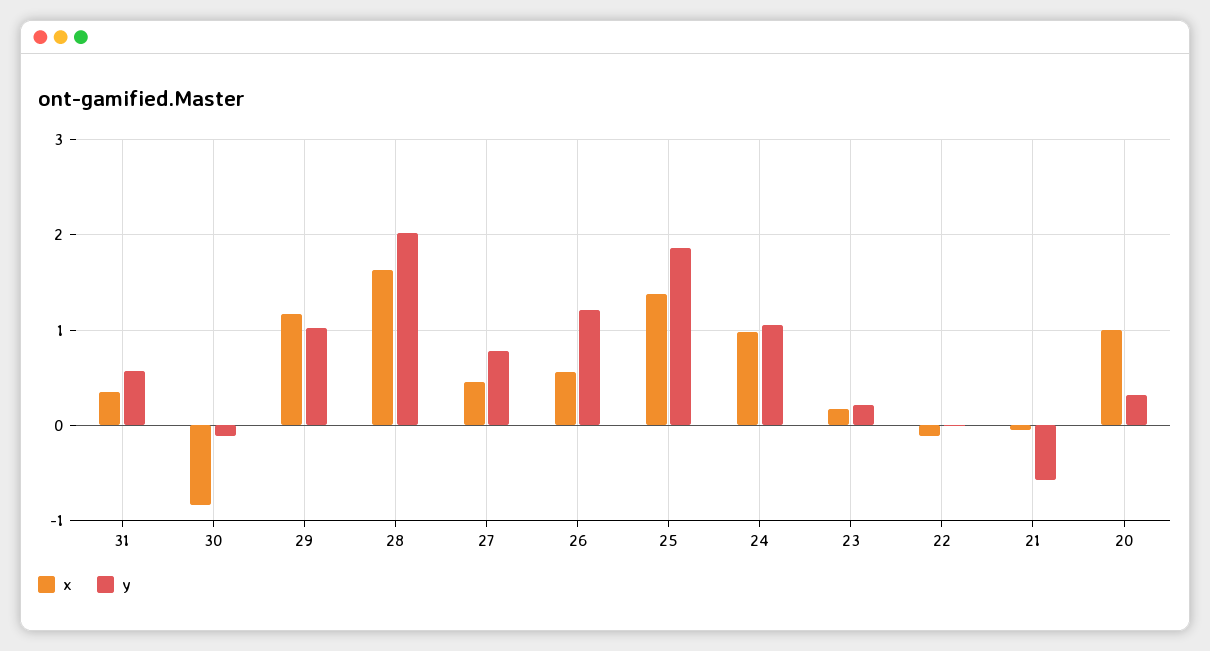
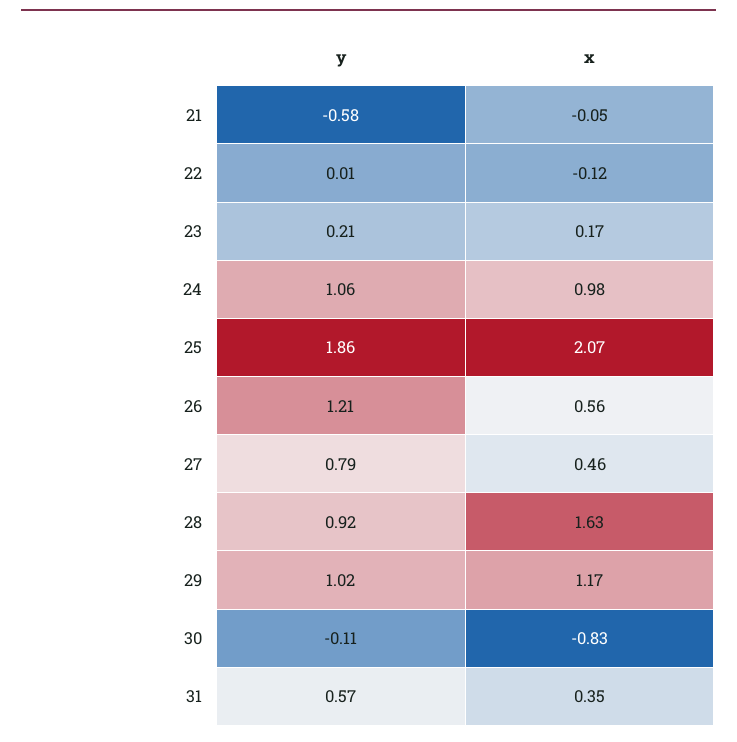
  {
    "x": {
      "31": 0.35,
      "30": -0.83,
      "29": 1.17,
      "28": 1.63,
      "27": 0.46,
      "26": 0.56,
-     "25": 1.4,
+     "25": 2.07,
      "24": 0.98,
      "23": 0.17,
      "22": -0.12,
-     "21": -0.05,
+     "21": -0.05
-     "20": 1
    },
    "y": {
      "31": 0.57,
      "30": -0.11,
      "29": 1.02,
-     "28": 2,
+     "28": 0.92,
      "27": 0.79,
      "26": 1.21,
      "25": 1.86,
      "24": 1.06,
      "23": 0.21,
      "22": 0.01,
-     "21": -0.58,
+     "21": -0.58
-     "20": 0.3
    }
  }

